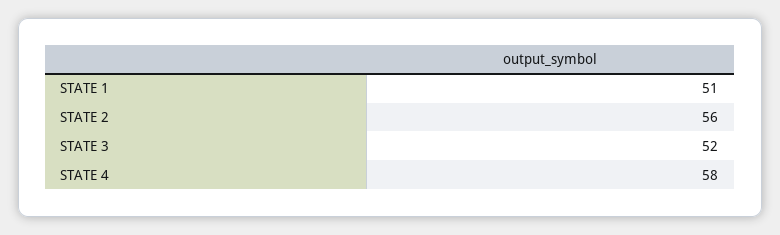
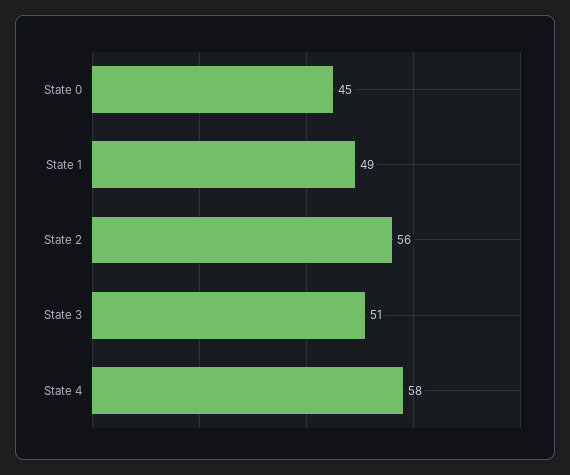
  {
-   "STATE 1": 51,
+   "STATE 1": 49,
    "STATE 2": 56,
-   "STATE 3": 52,
+   "STATE 3": 51,
-   "STATE 4": 58
+   "STATE 4": 58,
+   "State 0": 45
  }

